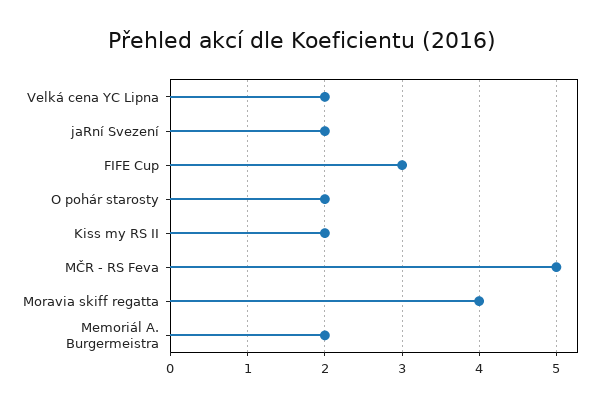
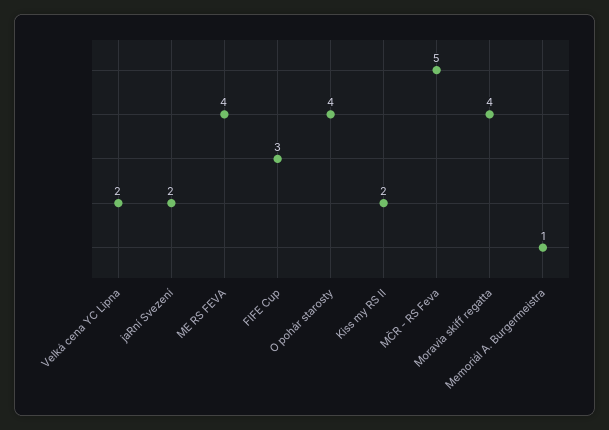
  {
    "Velká cena YC Lipna": 2,
    "jaRní Svezení": 2,
    "FIFE Cup": 3,
-   "O pohár starosty": 2,
+   "O pohár starosty": 4,
    "Kiss my RS II": 2,
    "MČR - RS Feva": 5,
    "Moravia skiff regatta": 4,
-   "Memoriál A. Burgermeistra": 2
+   "Memoriál A. Burgermeistra": 1,
+   "ME RS FEVA": 4
  }

